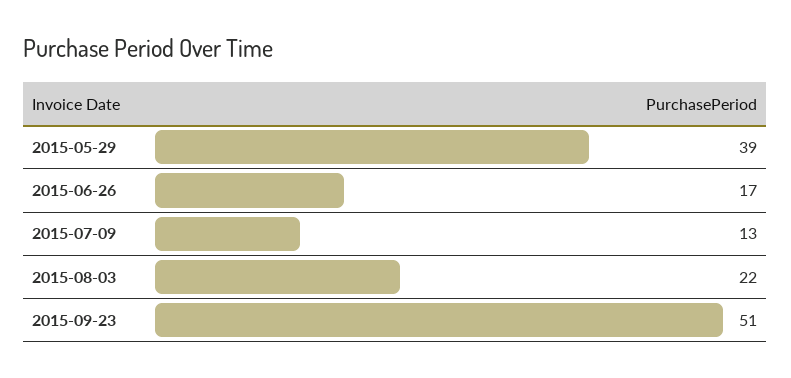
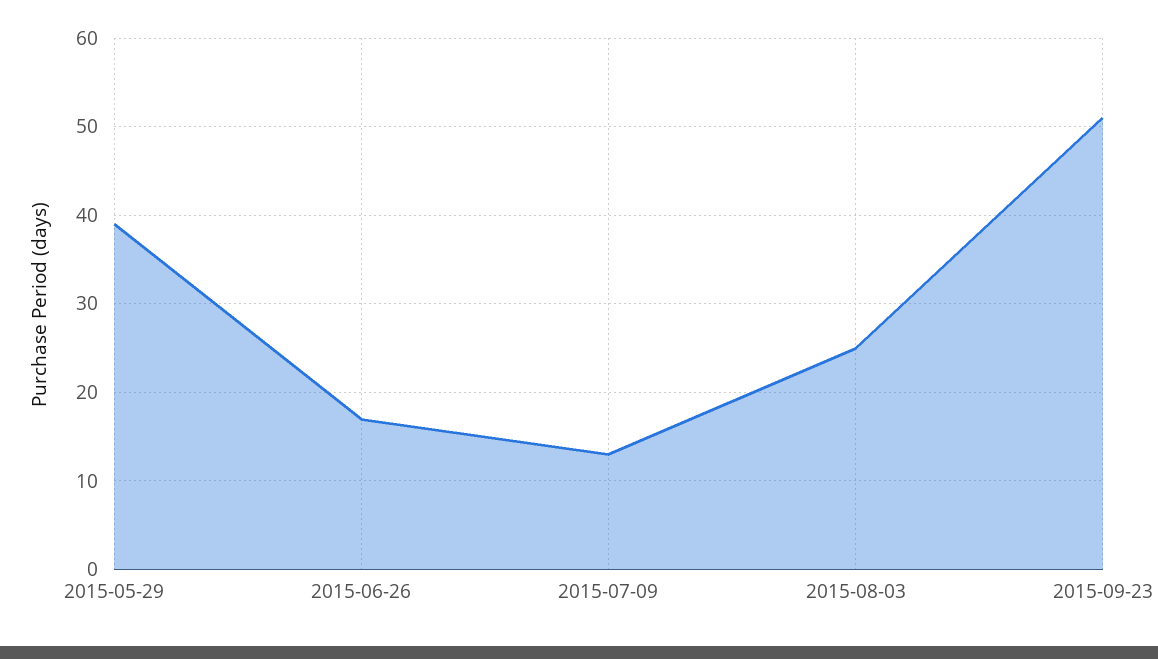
  {
    "2015-05-29": 39,
    "2015-06-26": 17,
    "2015-07-09": 13,
-   "2015-08-03": 22,
+   "2015-08-03": 25,
    "2015-09-23": 51
  }

